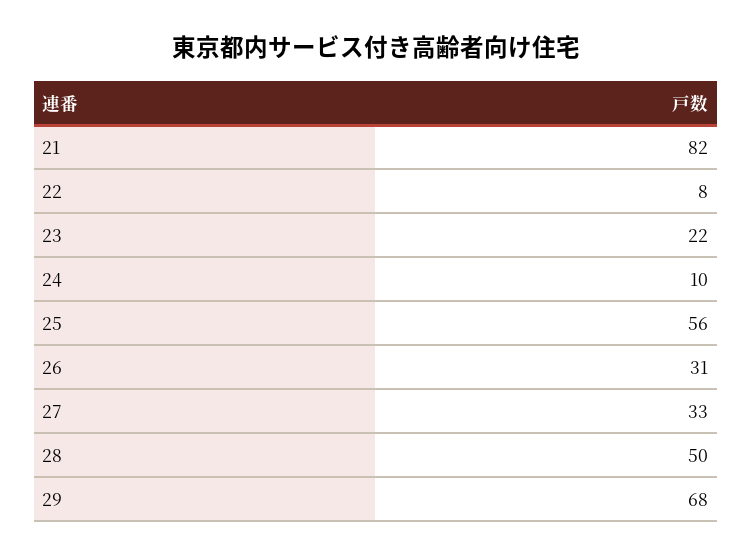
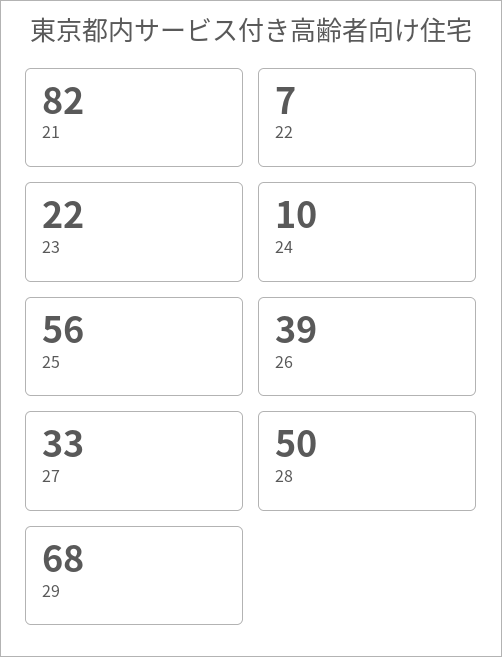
  {
    "21": 82,
-   "22": 8,
+   "22": 7,
    "23": 22,
    "24": 10,
    "25": 56,
-   "26": 31,
+   "26": 39,
    "27": 33,
    "28": 50,
    "29": 68
  }

